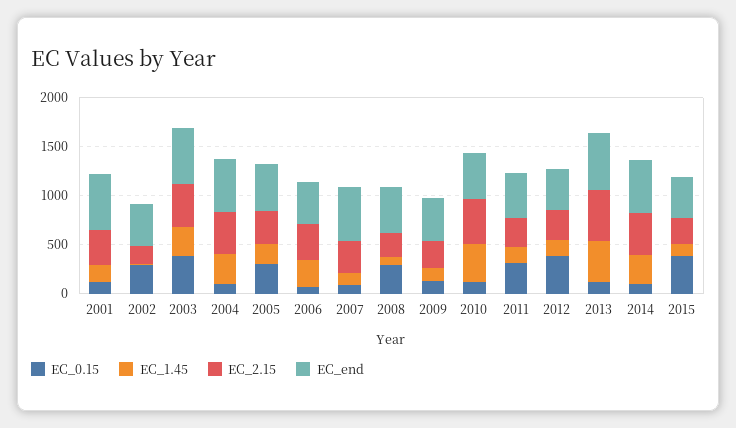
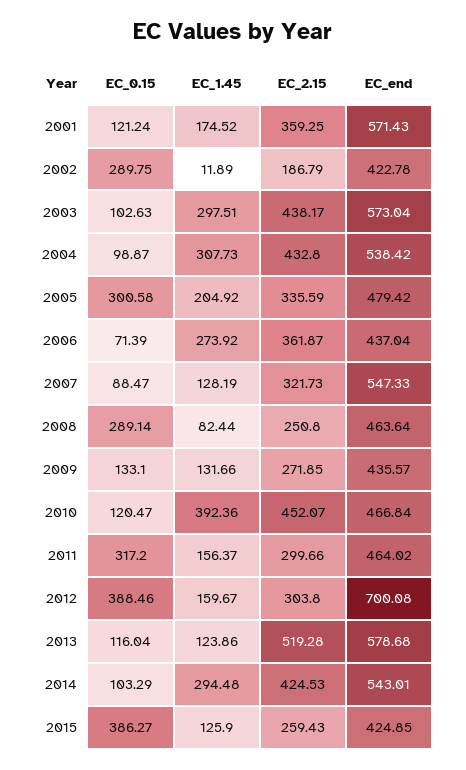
  {
    "EC_0.15": {
      "2001": 121.24,
      "2002": 289.75,
-     "2003": 400,
+     "2003": 102.63,
      "2004": 98.87,
      "2005": 300.58,
      "2006": 71.39,
      "2007": 88.47,
      "2008": 289.14,
      "2009": 133.1,
      "2010": 120.47,
      "2011": 317.2,
      "2012": 388.46,
      "2013": 116.04,
      "2014": 103.29,
      "2015": 386.27
    },
    "EC_1.45": {
      "2001": 174.52,
      "2002": 11.89,
      "2003": 297.51,
      "2004": 307.73,
      "2005": 204.92,
      "2006": 273.92,
      "2007": 128.19,
      "2008": 82.44,
      "2009": 131.66,
      "2010": 392.36,
      "2011": 156.37,
      "2012": 159.67,
-     "2013": 400,
+     "2013": 123.86,
      "2014": 294.48,
      "2015": 125.9
    },
    "EC_2.15": {
      "2001": 359.25,
      "2002": 186.79,
      "2003": 438.17,
      "2004": 432.8,
      "2005": 335.59,
      "2006": 361.87,
      "2007": 321.73,
      "2008": 250.8,
      "2009": 271.85,
      "2010": 452.07,
      "2011": 299.66,
      "2012": 303.8,
      "2013": 519.28,
      "2014": 424.53,
      "2015": 259.43
    },
    "EC_end": {
      "2001": 571.43,
      "2002": 422.78,
      "2003": 573.04,
      "2004": 538.42,
      "2005": 479.42,
      "2006": 437.04,
      "2007": 547.33,
      "2008": 463.64,
      "2009": 435.57,
      "2010": 466.84,
      "2011": 464.02,
-     "2012": 400,
+     "2012": 700.08,
      "2013": 578.68,
      "2014": 543.01,
      "2015": 424.85
    }
  }

